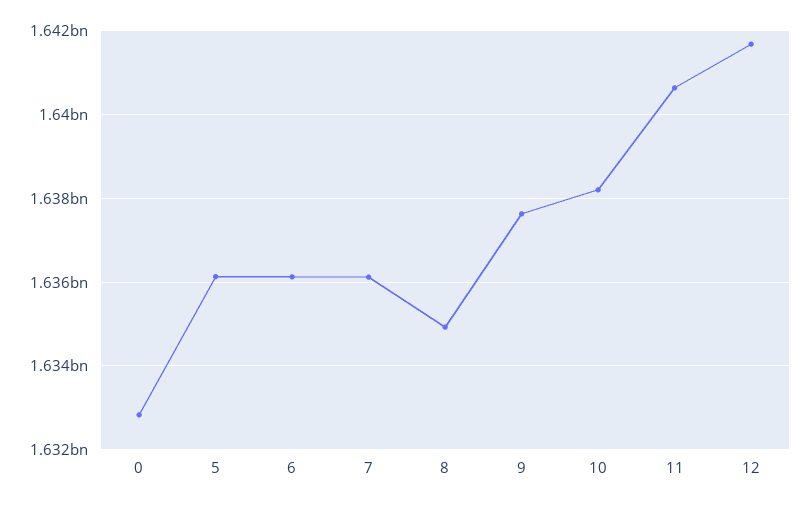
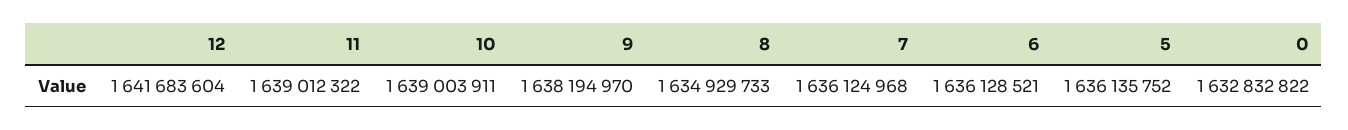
  {
    "0": 1632832822,
    "5": 1636135752,
    "6": 1636128521,
    "7": 1636124968,
    "8": 1634929733,
-   "9": 1637600000,
+   "9": 1638194970,
-   "10": 1638200000,
+   "10": 1639003911,
-   "11": 1640600000,
+   "11": 1639012322,
    "12": 1641683604
  }

